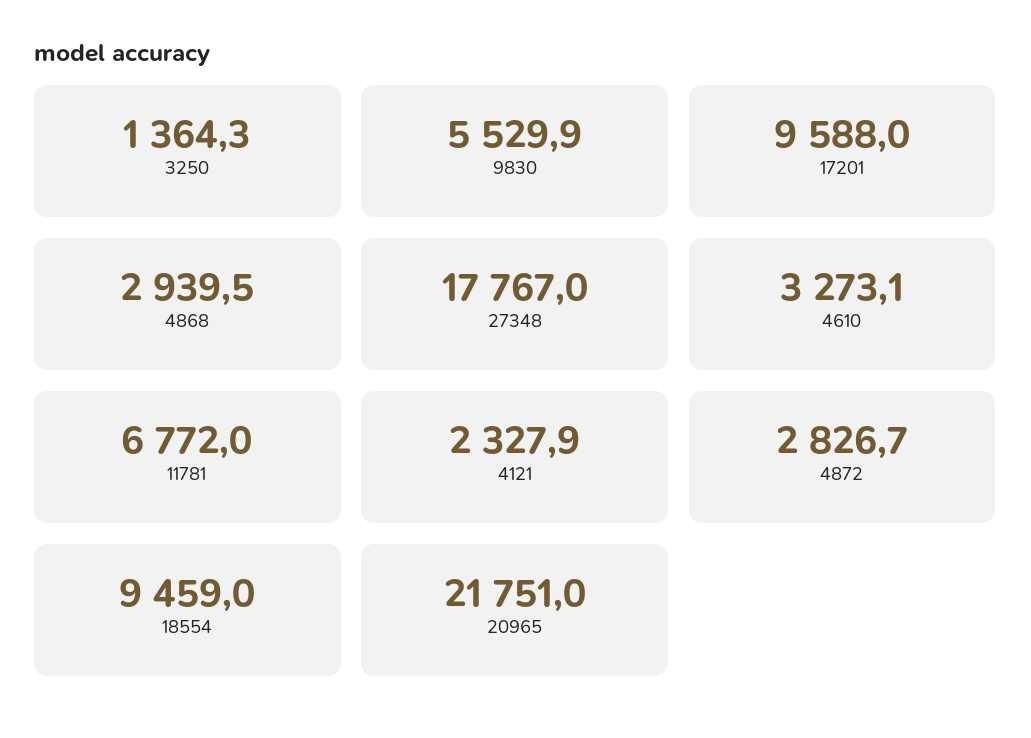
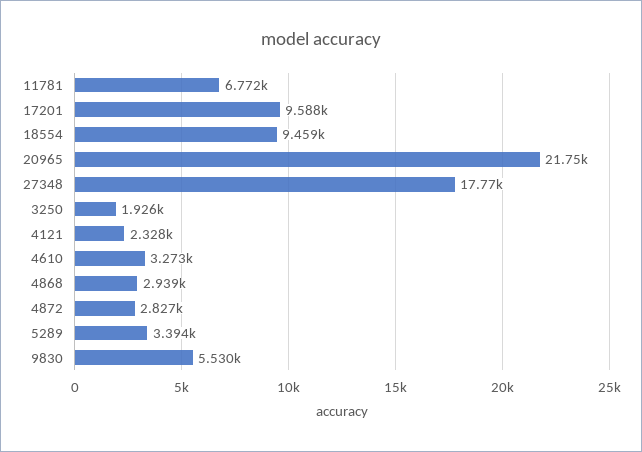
  {
-   "3250": 1364.3,
+   "3250": 1926,
    "9830": 5529.9,
    "17201": 9588,
    "4868": 2939.5,
    "27348": 17767,
    "4610": 3273.1,
    "11781": 6772,
    "4121": 2327.9,
    "4872": 2826.7,
    "18554": 9459,
-   "20965": 21751
+   "20965": 21751,
+   "5289": 3394
  }

